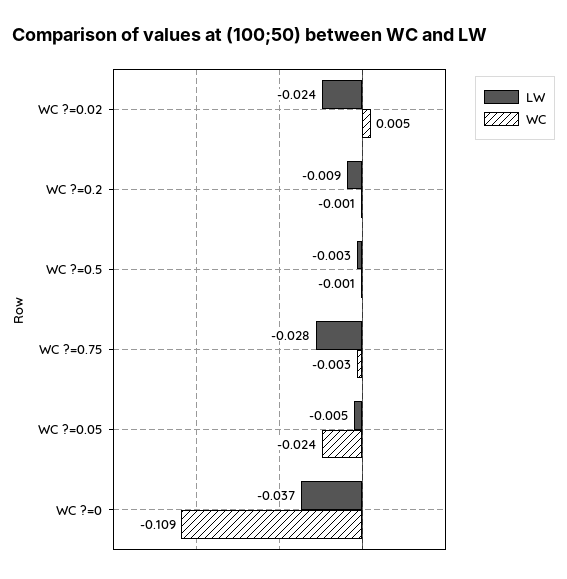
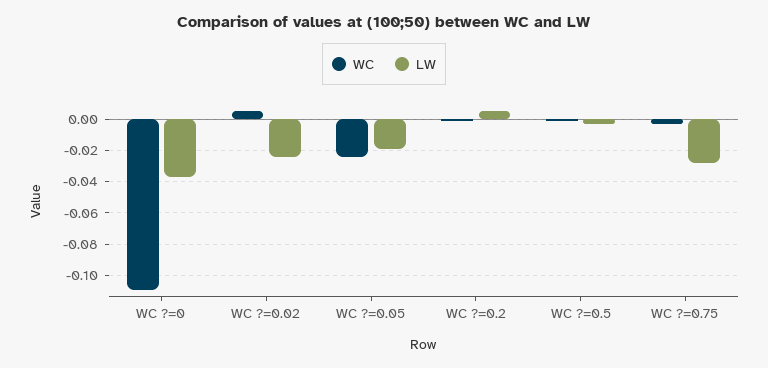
  {
    "LW": {
      "WC ?=0.02": -0.024,
-     "WC ?=0.2": -0.009,
+     "WC ?=0.2": 0.005,
      "WC ?=0.5": -0.003,
      "WC ?=0.75": -0.028,
-     "WC ?=0.05": -0.005,
+     "WC ?=0.05": -0.02,
      "WC ?=0": -0.037
    },
    "WC": {
      "WC ?=0.02": 0.005,
      "WC ?=0.2": -0.001,
      "WC ?=0.5": -0.001,
      "WC ?=0.75": -0.003,
      "WC ?=0.05": -0.024,
      "WC ?=0": -0.109
    }
  }

